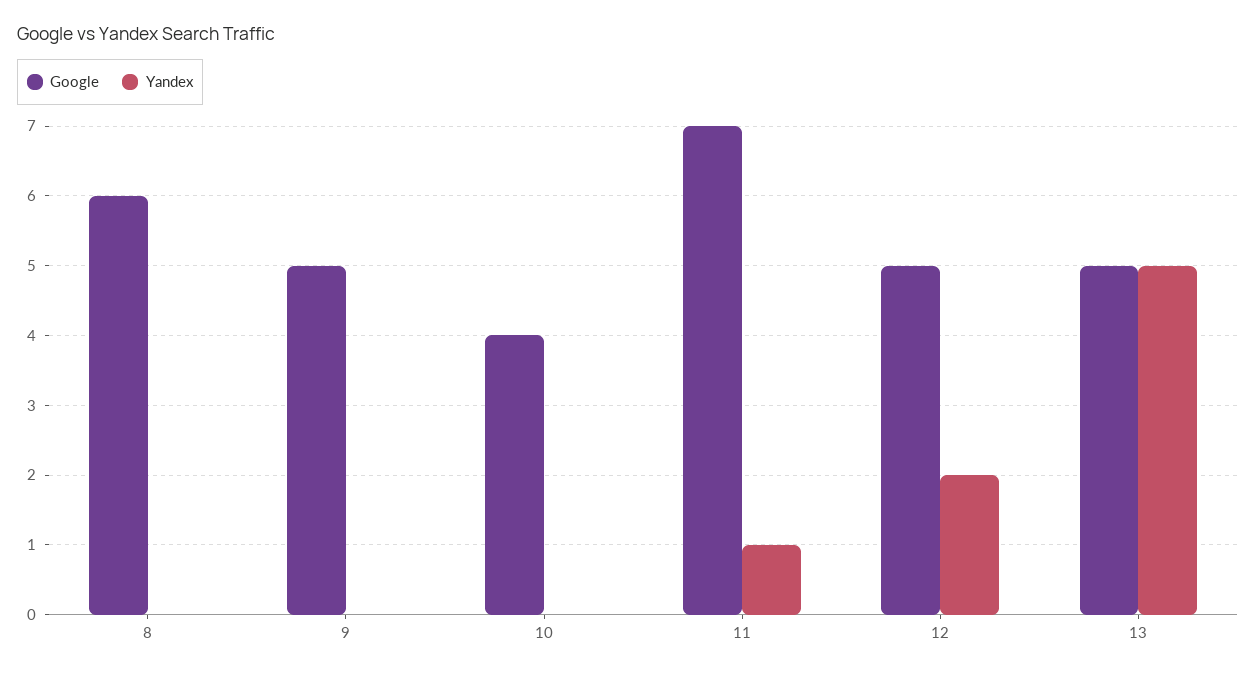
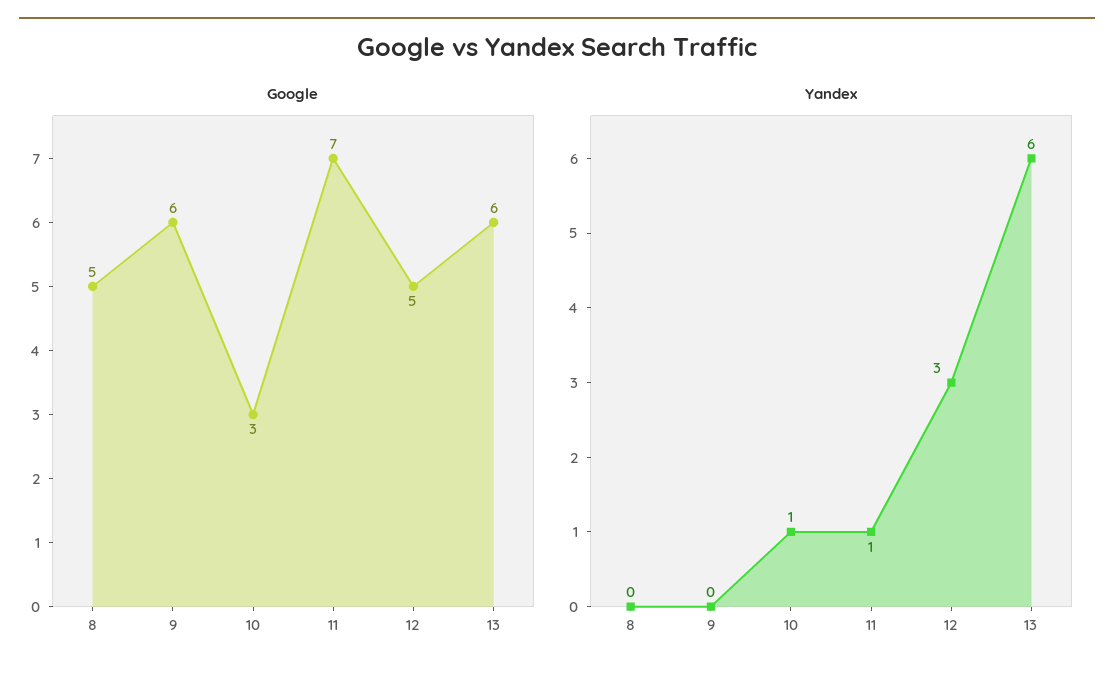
  {
    "Google": {
-     "8": 6,
+     "8": 5,
-     "9": 5,
+     "9": 6,
-     "10": 4,
+     "10": 3,
      "11": 7,
      "12": 5,
-     "13": 5
+     "13": 6
    },
    "Yandex": {
      "8": 0,
      "9": 0,
-     "10": 0,
+     "10": 1,
      "11": 1,
-     "12": 2,
+     "12": 3,
-     "13": 5
+     "13": 6
    }
  }

